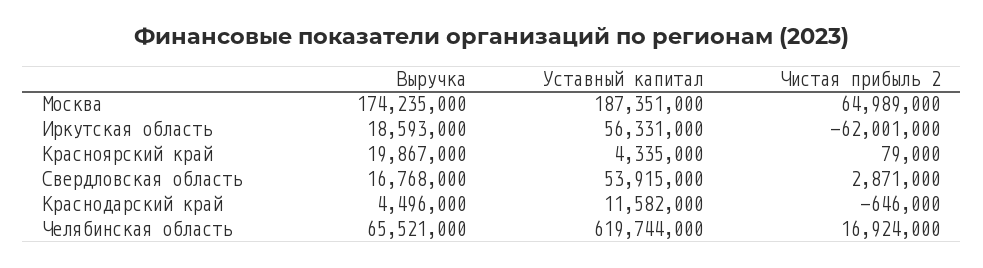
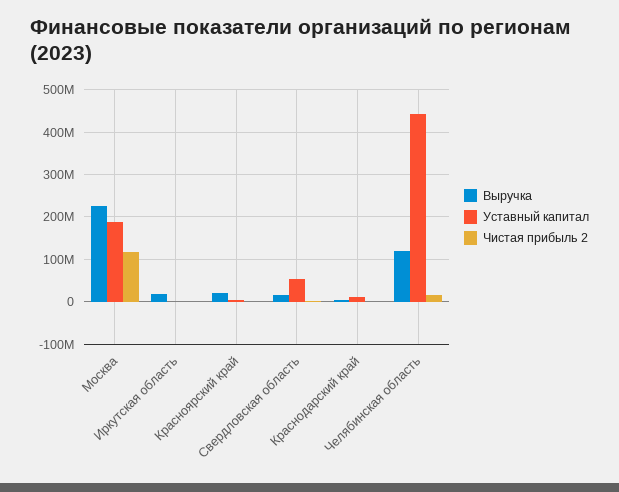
  {
    "Выручка": {
-     "Москва": 174235000,
+     "Москва": 220000000,
      "Иркутская область": 18593000,
      "Красноярский край": 19867000,
      "Свердловская область": 16768000,
      "Краснодарский край": 4496000,
-     "Челябинская область": 65521000
+     "Челябинская область": 120000000
    },
    "Уставный капитал": {
      "Москва": 187351000,
-     "Иркутская область": 56331000,
+     "Иркутская область": 0,
      "Красноярский край": 4335000,
      "Свердловская область": 53915000,
      "Краснодарский край": 11582000,
-     "Челябинская область": 619744000
+     "Челябинская область": 440000000
    },
    "Чистая прибыль 2": {
-     "Москва": 64989000,
+     "Москва": 120000000,
-     "Иркутская область": -62001000,
+     "Иркутская область": 0,
      "Красноярский край": 79000,
      "Свердловская область": 2871000,
      "Краснодарский край": -646000,
      "Челябинская область": 16924000
    }
  }

